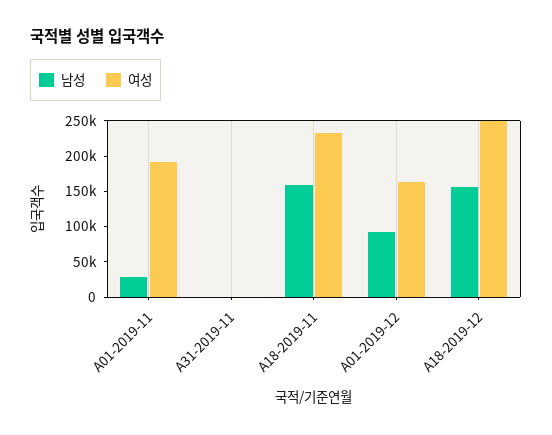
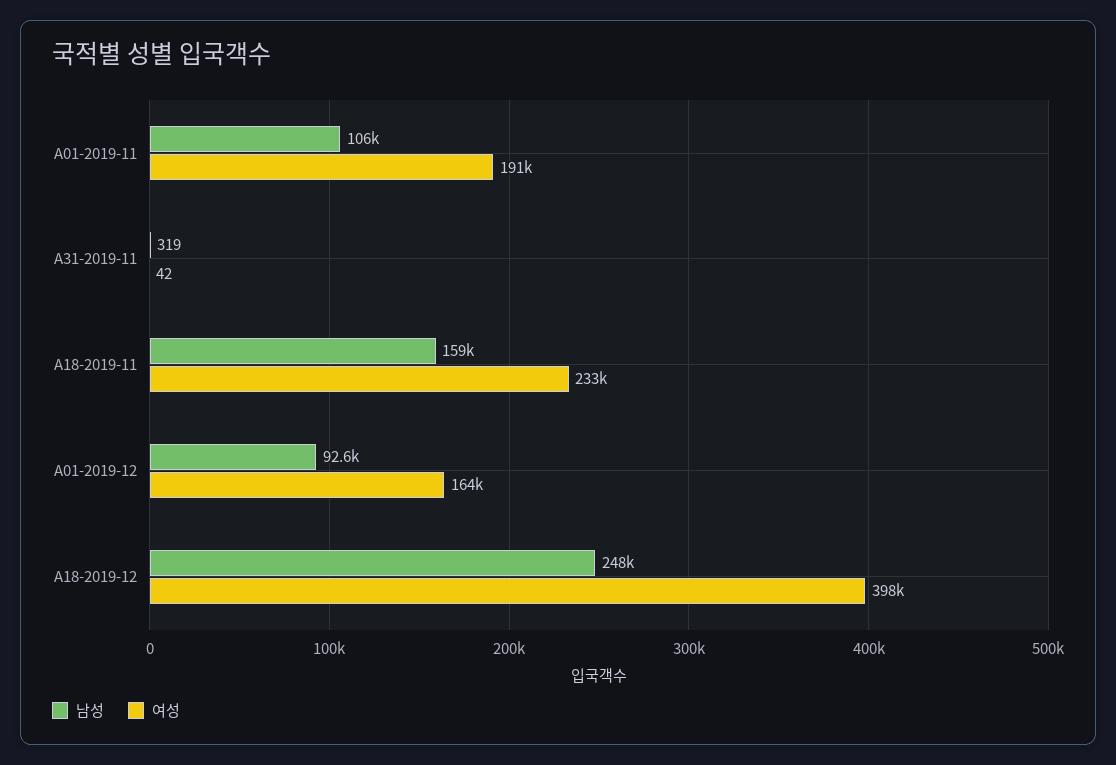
  {
    "남성": {
-     "A01-2019-11": 25000,
+     "A01-2019-11": 106000,
      "A31-2019-11": 319,
      "A18-2019-11": 159000,
      "A01-2019-12": 92600,
-     "A18-2019-12": 150000
+     "A18-2019-12": 248000
    },
    "여성": {
      "A01-2019-11": 191000,
      "A31-2019-11": 42,
      "A18-2019-11": 233000,
      "A01-2019-12": 164000,
-     "A18-2019-12": 250000
+     "A18-2019-12": 398000
    }
  }

